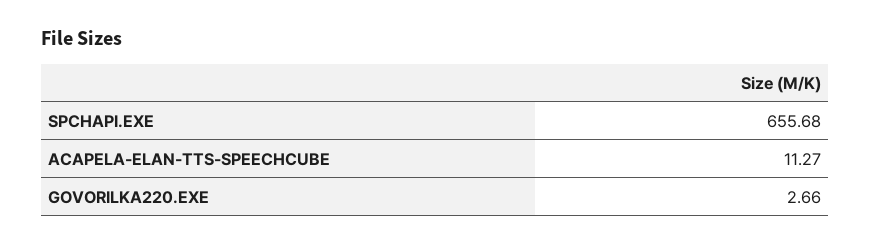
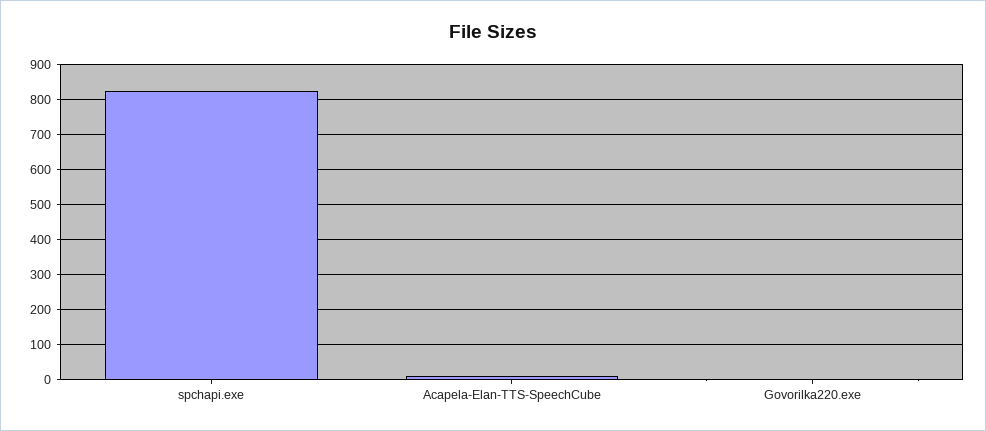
  {
-   "SPCHAPI.EXE": 655.68,
+   "SPCHAPI.EXE": 820,
    "ACAPELA-ELAN-TTS-SPEECHCUBE": 11.27,
    "GOVORILKA220.EXE": 2.66
  }

